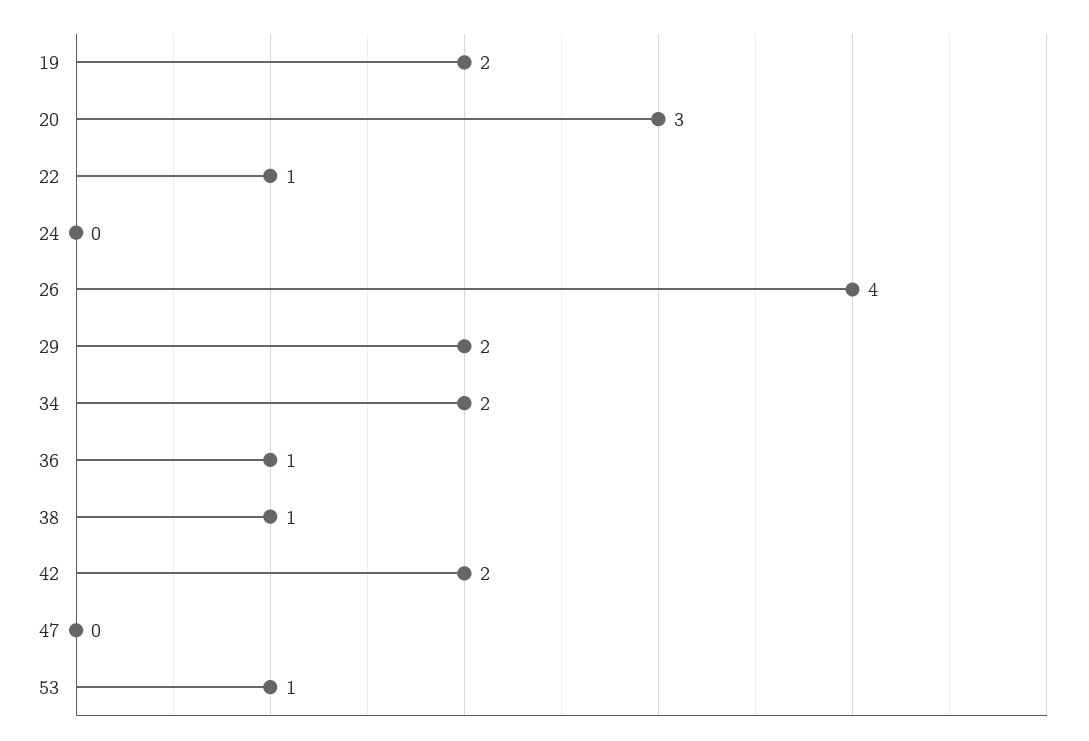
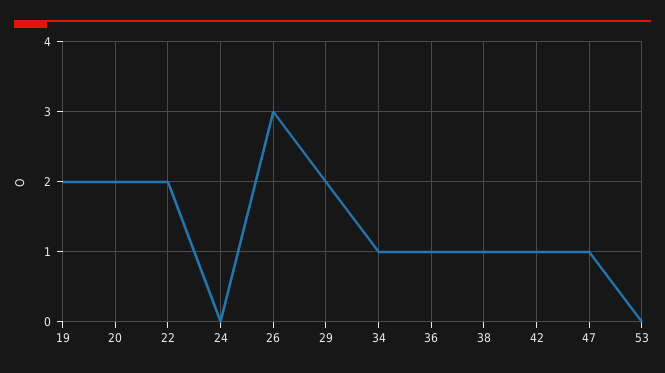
  {
    "19": 2,
-   "20": 3,
+   "20": 2,
-   "22": 1,
+   "22": 2,
    "24": 0,
-   "26": 4,
+   "26": 3,
    "29": 2,
-   "34": 2,
+   "34": 1,
    "36": 1,
    "38": 1,
-   "42": 2,
+   "42": 1,
-   "47": 0,
+   "47": 1,
-   "53": 1
+   "53": 0
  }

